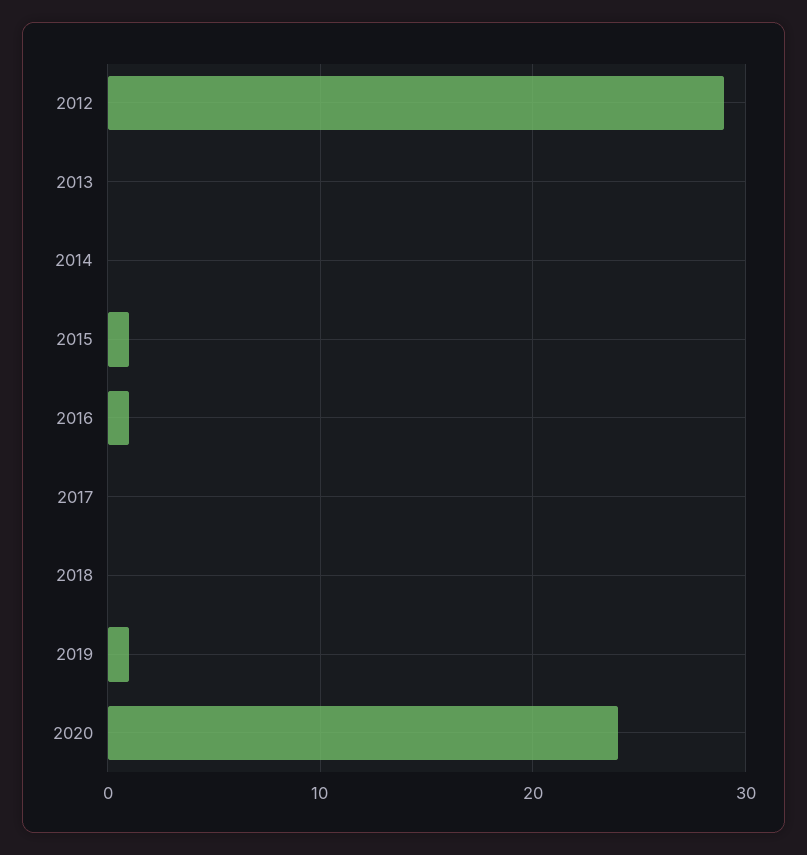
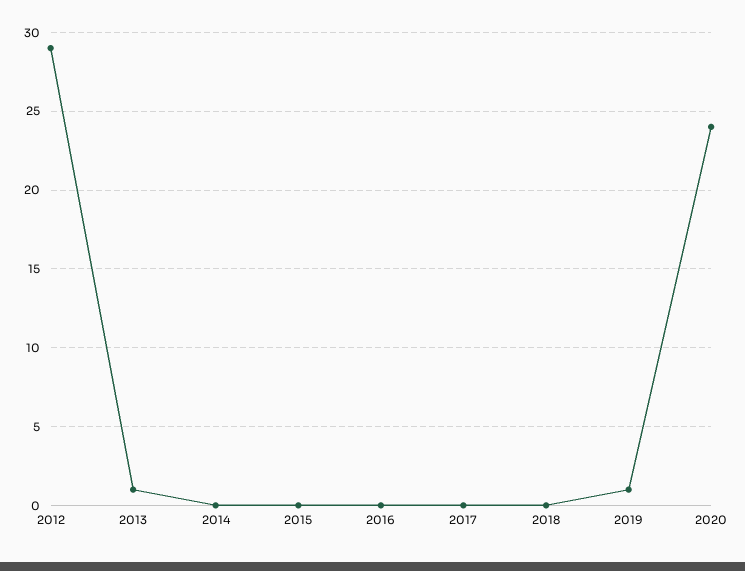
  {
    "2012": 29,
-   "2013": 0,
+   "2013": 1,
    "2014": 0,
-   "2015": 1,
+   "2015": 0,
-   "2016": 1,
+   "2016": 0,
    "2017": 0,
    "2018": 0,
    "2019": 1,
    "2020": 24
  }

